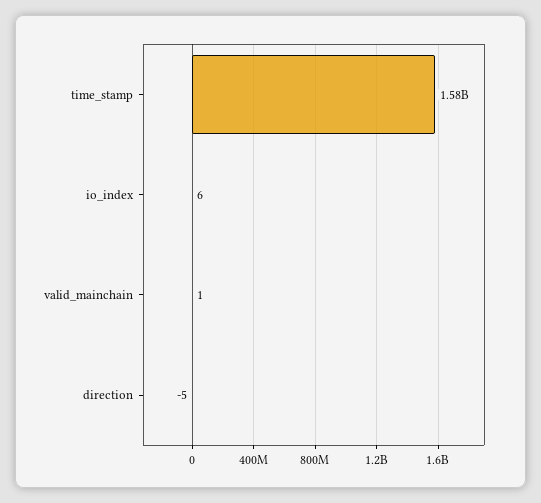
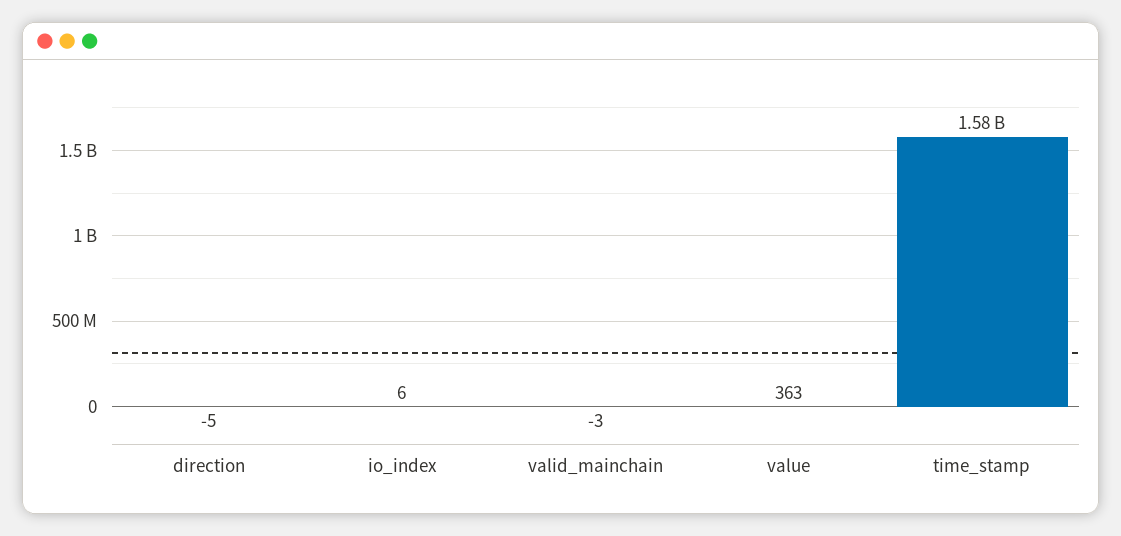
  {
    "time_stamp": 1580000000,
    "io_index": 6,
-   "valid_mainchain": 1,
+   "valid_mainchain": -3,
-   "direction": -5
+   "direction": -5,
+   "value": 363
  }

